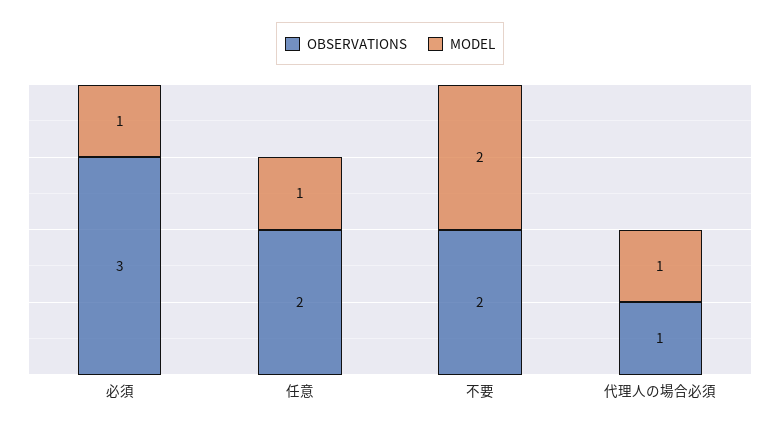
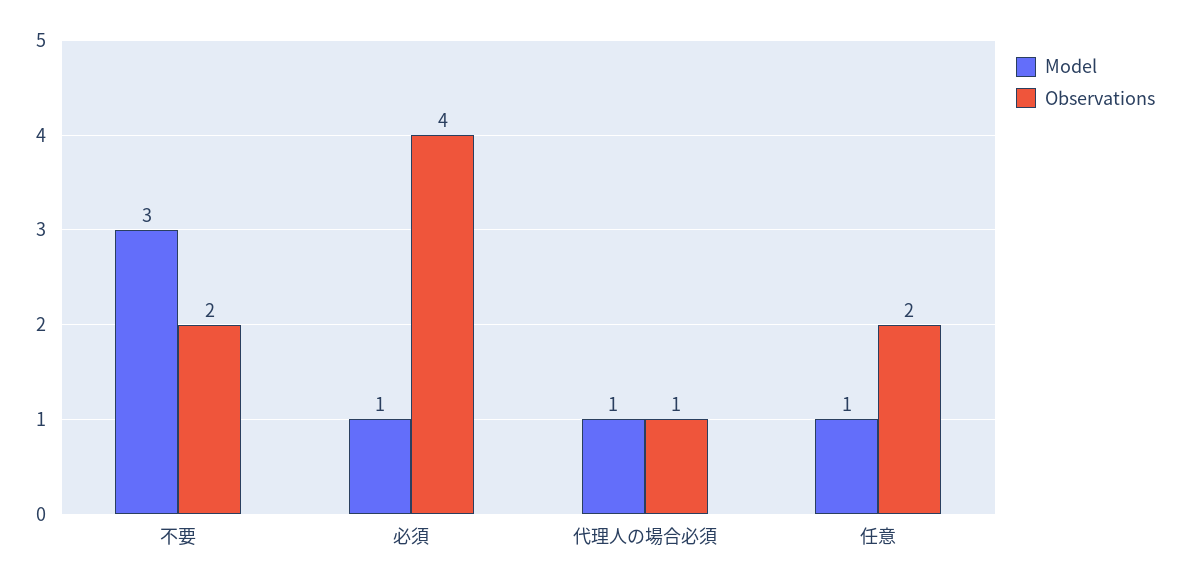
  {
    "OBSERVATIONS": {
-     "必須": 3,
+     "必須": 4,
      "任意": 2,
      "不要": 2,
      "代理人の場合必須": 1
    },
    "MODEL": {
      "必須": 1,
      "任意": 1,
-     "不要": 2,
+     "不要": 3,
      "代理人の場合必須": 1
    }
  }

